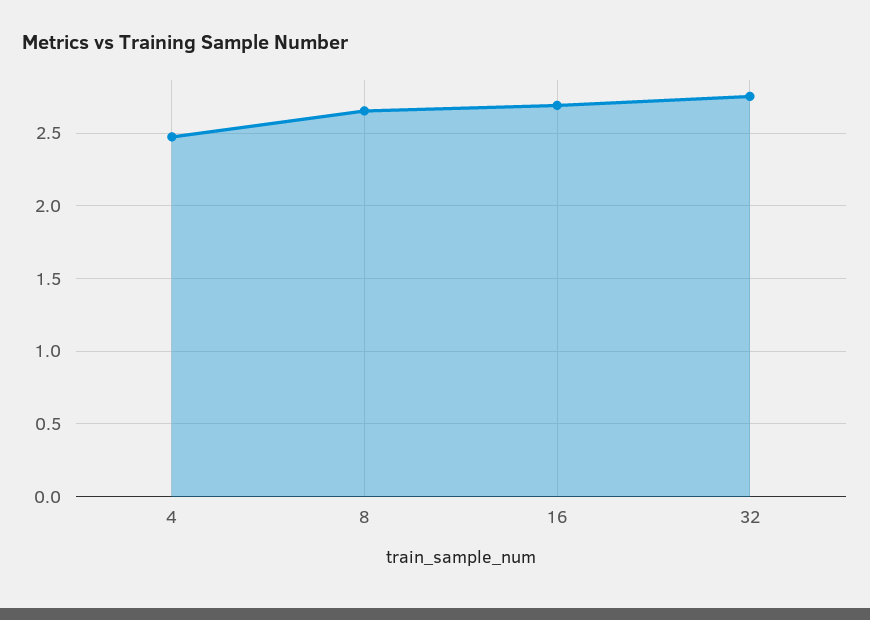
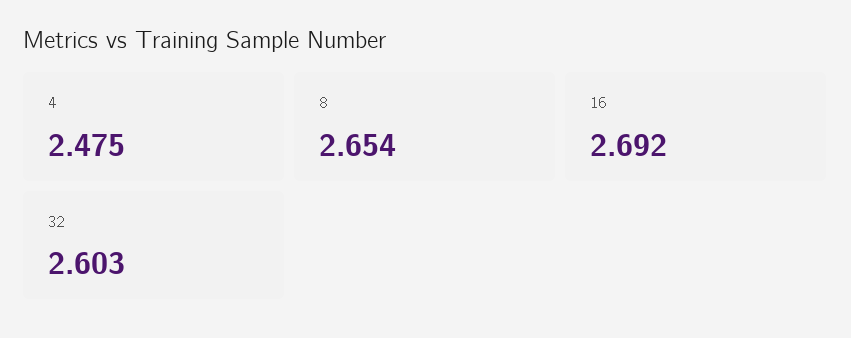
  {
    "4": 2.475,
    "8": 2.654,
    "16": 2.692,
-   "32": 2.75
+   "32": 2.603
  }

